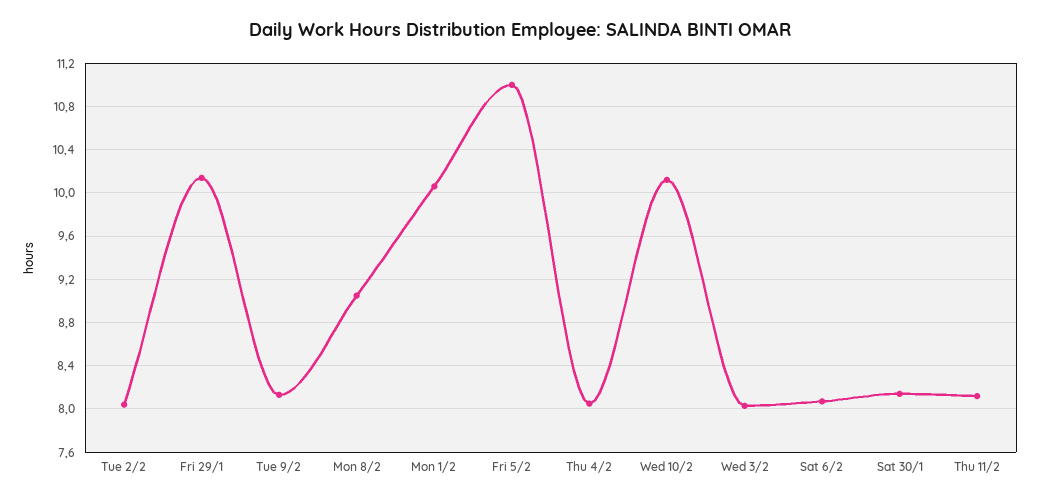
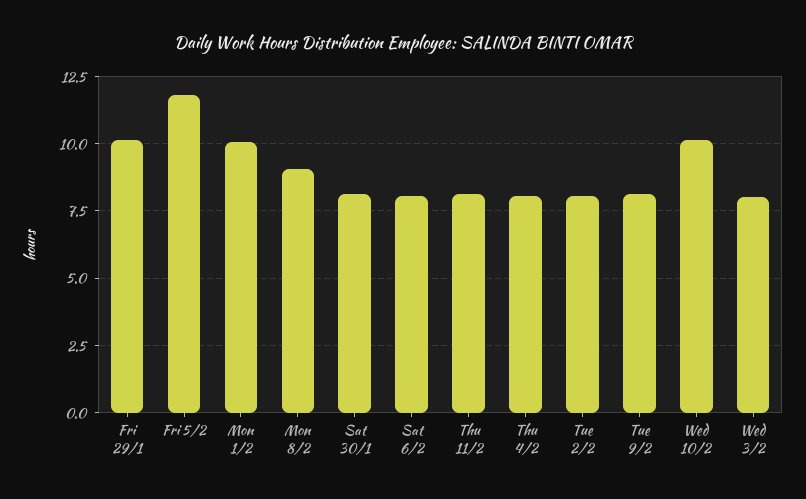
  {
    "Tue 2/2": 8,
    "Fri 29/1": 10.1,
    "Tue 9/2": 8.1,
    "Mon 8/2": 9.1,
    "Mon 1/2": 10.1,
-   "Fri 5/2": 11,
+   "Fri 5/2": 11.75,
    "Thu 4/2": 8.1,
    "Wed 10/2": 10.1,
    "Wed 3/2": 8,
    "Sat 6/2": 8.1,
    "Sat 30/1": 8.1,
    "Thu 11/2": 8.1
  }

